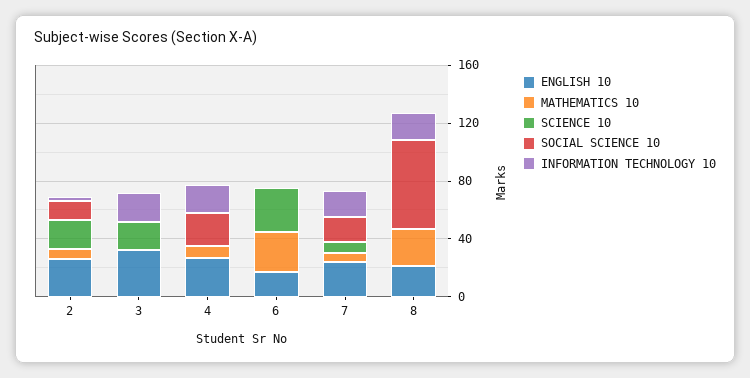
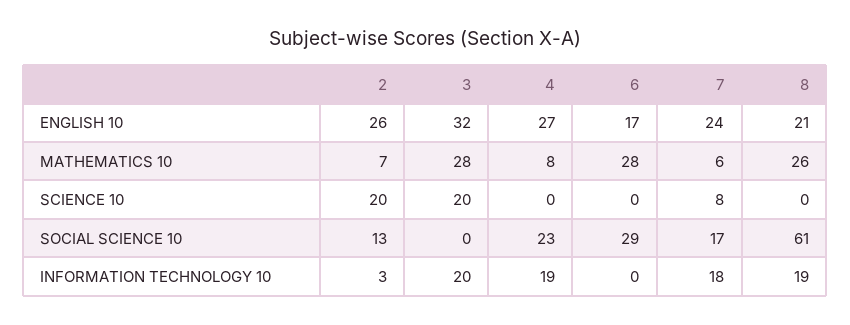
  {
    "ENGLISH 10": {
      "2": 26,
      "3": 32,
      "4": 27,
      "6": 17,
      "7": 24,
      "8": 21
    },
    "MATHEMATICS 10": {
      "2": 7,
-     "3": 0,
+     "3": 28,
      "4": 8,
      "6": 28,
      "7": 6,
      "8": 26
    },
    "SCIENCE 10": {
      "2": 20,
      "3": 20,
      "4": 0,
-     "6": 30,
+     "6": 0,
      "7": 8,
      "8": 0
    },
    "SOCIAL SCIENCE 10": {
      "2": 13,
      "3": 0,
      "4": 23,
-     "6": 0,
+     "6": 29,
      "7": 17,
      "8": 61
    },
    "INFORMATION TECHNOLOGY 10": {
      "2": 3,
      "3": 20,
      "4": 19,
      "6": 0,
      "7": 18,
      "8": 19
    }
  }

